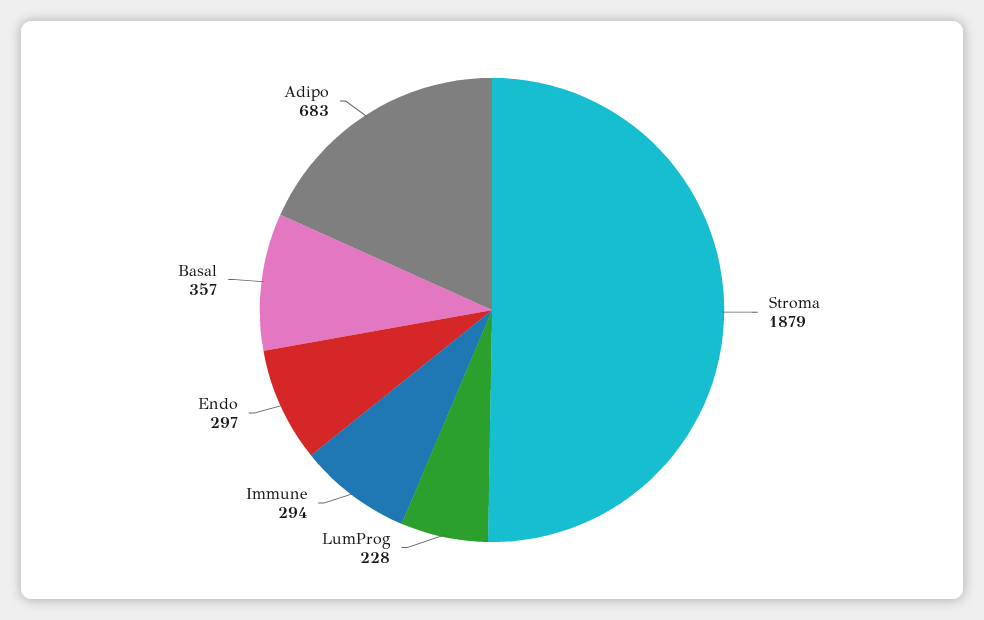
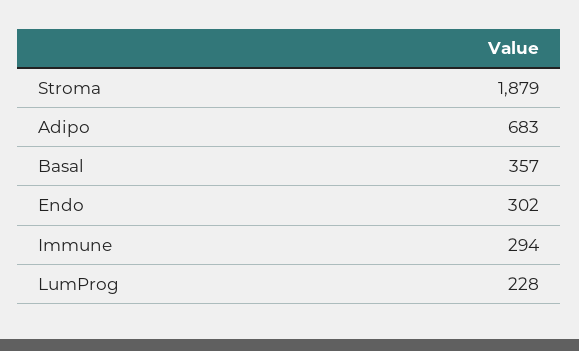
  {
    "Stroma": 1879,
    "LumProg": 228,
    "Immune": 294,
-   "Endo": 297,
+   "Endo": 302,
    "Basal": 357,
    "Adipo": 683
  }

